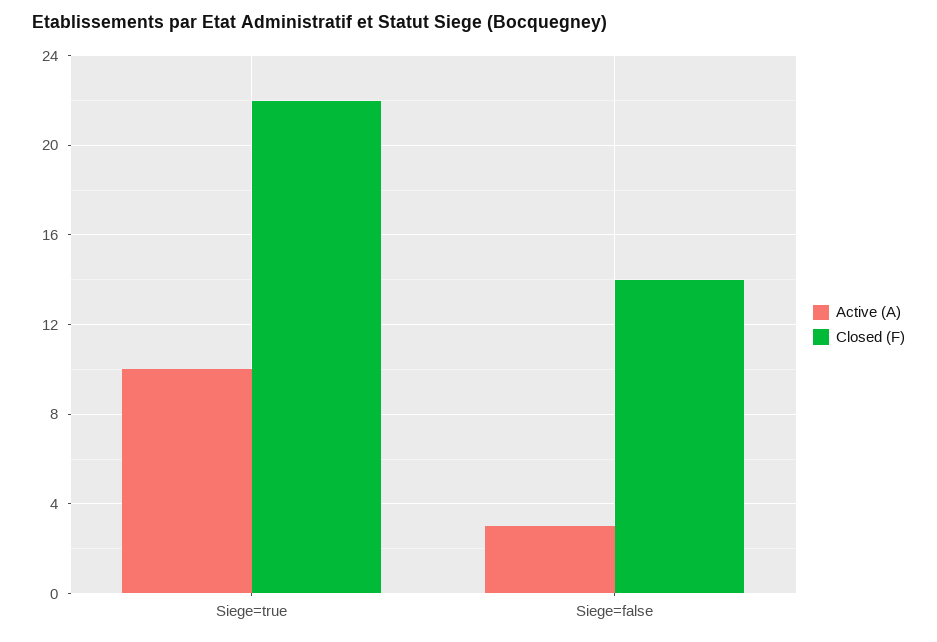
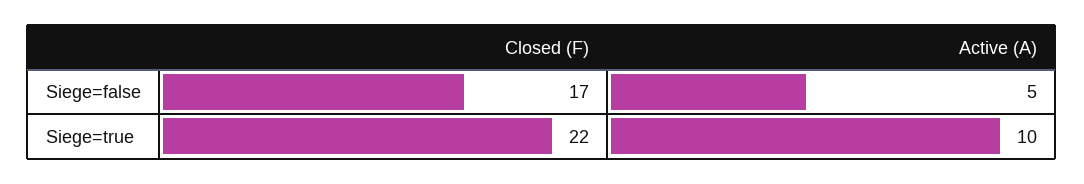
  {
    "Active (A)": {
      "Siege=true": 10,
-     "Siege=false": 3
+     "Siege=false": 5
    },
    "Closed (F)": {
      "Siege=true": 22,
-     "Siege=false": 14
+     "Siege=false": 17
    }
  }

